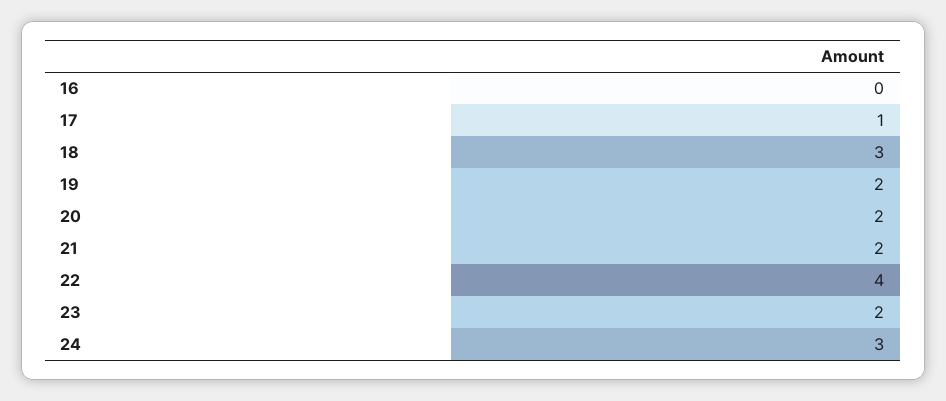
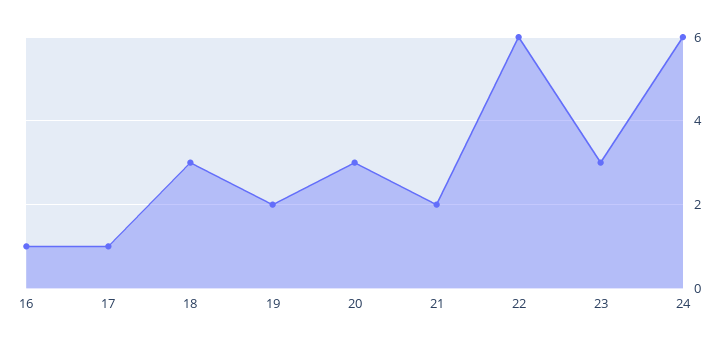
  {
-   "16": 0,
+   "16": 1,
    "17": 1,
    "18": 3,
    "19": 2,
-   "20": 2,
+   "20": 3,
    "21": 2,
-   "22": 4,
+   "22": 6,
-   "23": 2,
+   "23": 3,
-   "24": 3
+   "24": 6
  }

